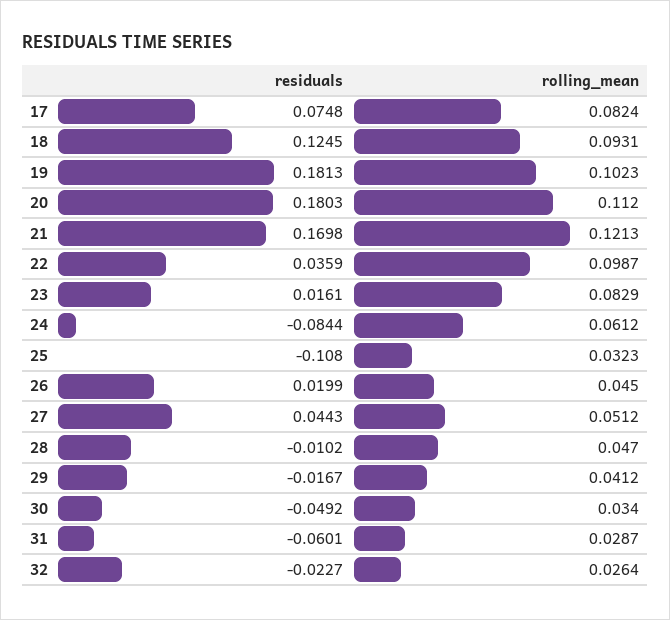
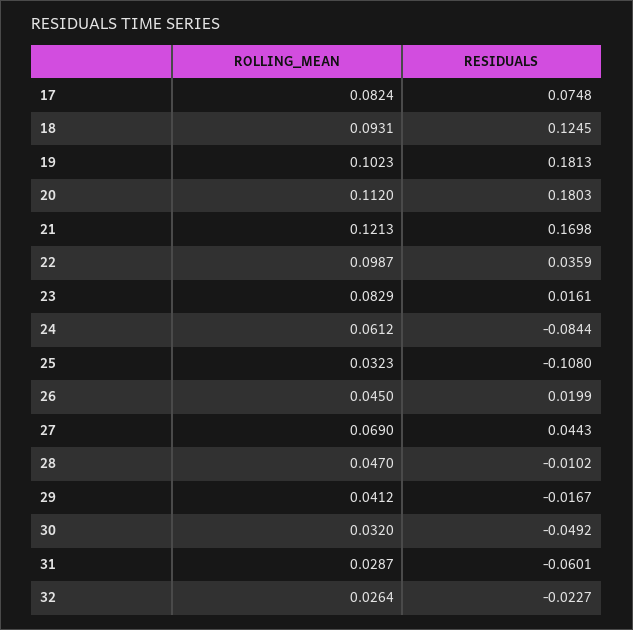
  {
    "residuals": {
      "17": 0.0748,
      "18": 0.1245,
      "19": 0.1813,
      "20": 0.1803,
      "21": 0.1698,
      "22": 0.0359,
      "23": 0.0161,
      "24": -0.0844,
      "25": -0.108,
      "26": 0.0199,
      "27": 0.0443,
      "28": -0.0102,
      "29": -0.0167,
      "30": -0.0492,
      "31": -0.0601,
      "32": -0.0227
    },
    "rolling_mean": {
      "17": 0.0824,
      "18": 0.0931,
      "19": 0.1023,
      "20": 0.112,
      "21": 0.1213,
      "22": 0.0987,
      "23": 0.0829,
      "24": 0.0612,
      "25": 0.0323,
      "26": 0.045,
-     "27": 0.0512,
+     "27": 0.069,
      "28": 0.047,
      "29": 0.0412,
-     "30": 0.034,
+     "30": 0.032,
      "31": 0.0287,
      "32": 0.0264
    }
  }

